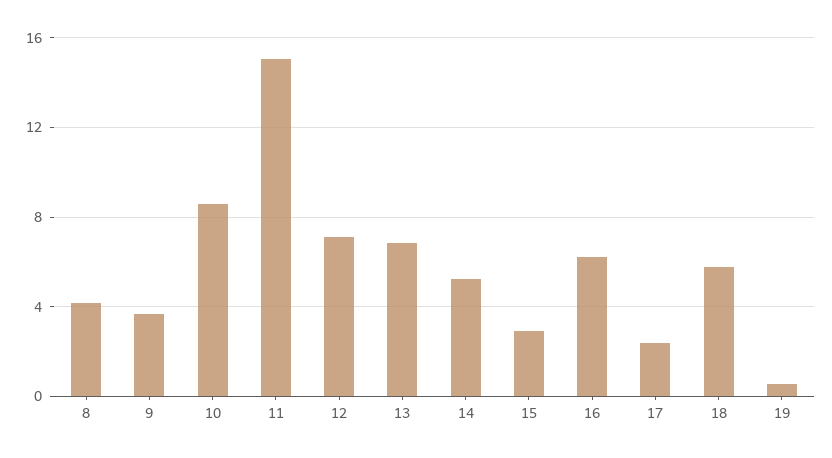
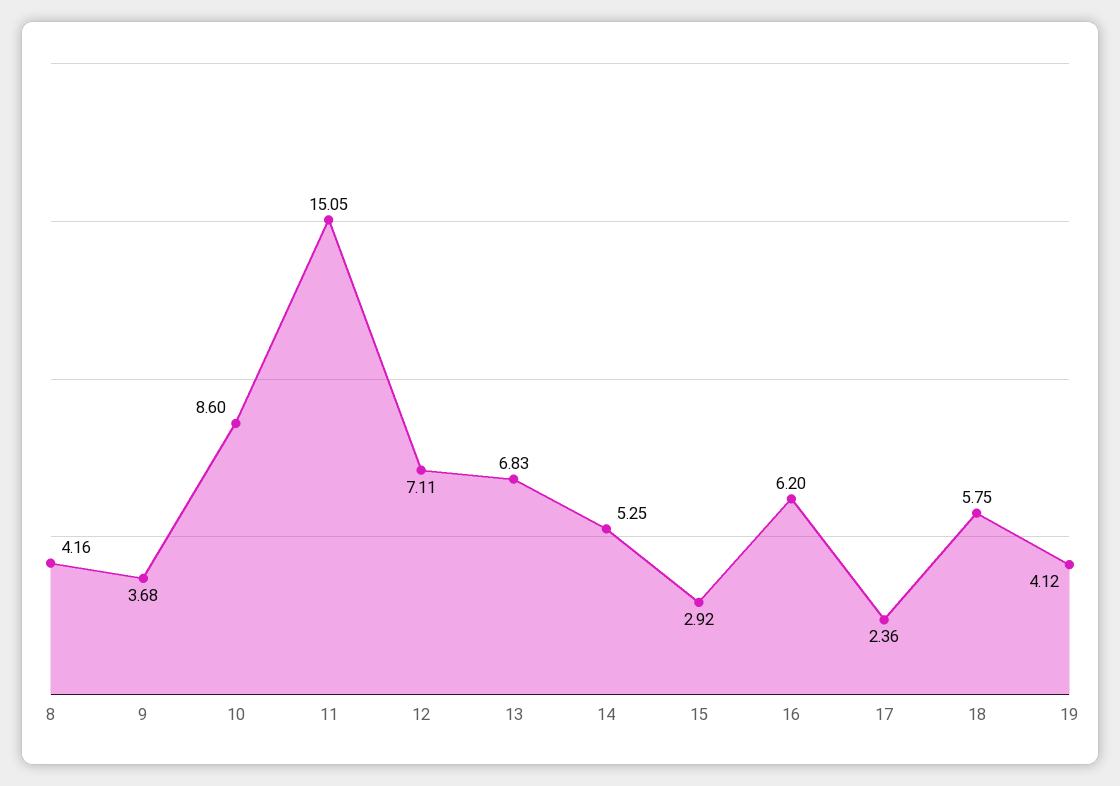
  {
    "8": 4.16,
    "9": 3.68,
    "10": 8.6,
    "11": 15.05,
    "12": 7.11,
    "13": 6.83,
    "14": 5.25,
    "15": 2.92,
    "16": 6.2,
    "17": 2.36,
    "18": 5.75,
-   "19": 0.5
+   "19": 4.12
  }

